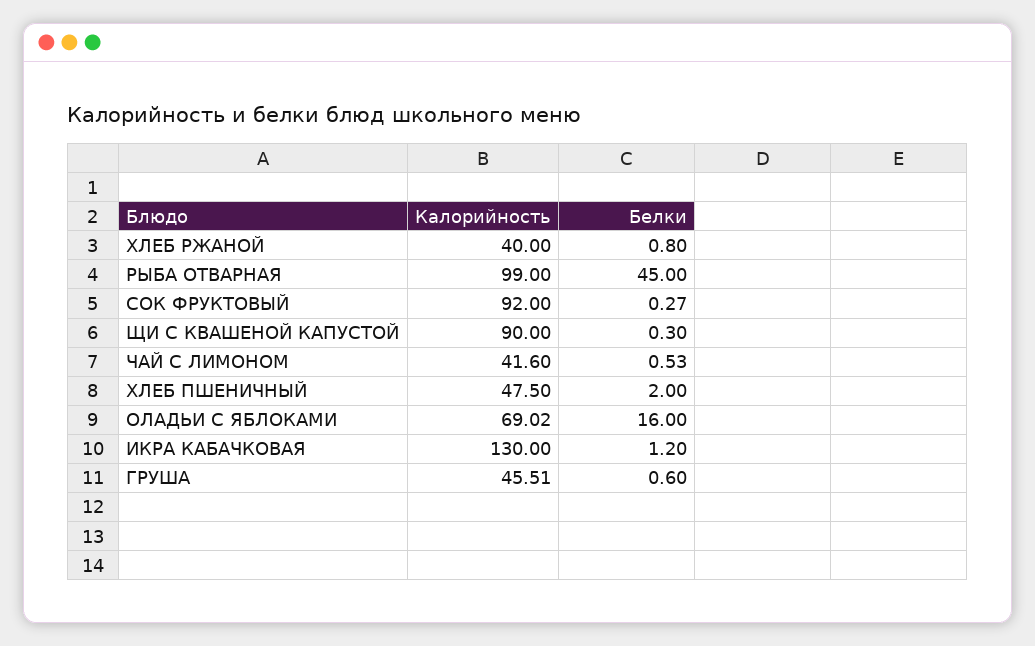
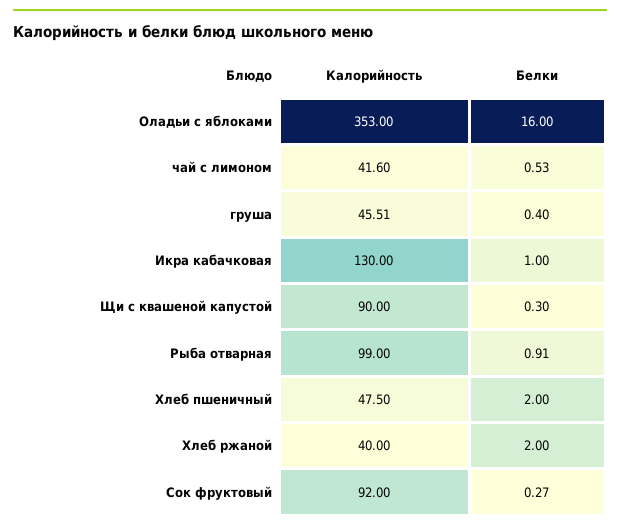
  {
    "Калорийность": {
      "ХЛЕБ РЖАНОЙ": 40,
      "РЫБА ОТВАРНАЯ": 99,
      "СОК ФРУКТОВЫЙ": 92,
      "ЩИ С КВАШЕНОЙ КАПУСТОЙ": 90,
      "ЧАЙ С ЛИМОНОМ": 41.6,
      "ХЛЕБ ПШЕНИЧНЫЙ": 47.5,
-     "ОЛАДЬИ С ЯБЛОКАМИ": 69.02,
+     "ОЛАДЬИ С ЯБЛОКАМИ": 353,
      "ИКРА КАБАЧКОВАЯ": 130,
      "ГРУША": 45.51
    },
    "Белки": {
-     "ХЛЕБ РЖАНОЙ": 0.8,
+     "ХЛЕБ РЖАНОЙ": 2,
-     "РЫБА ОТВАРНАЯ": 45,
+     "РЫБА ОТВАРНАЯ": 0.91,
      "СОК ФРУКТОВЫЙ": 0.27,
      "ЩИ С КВАШЕНОЙ КАПУСТОЙ": 0.3,
      "ЧАЙ С ЛИМОНОМ": 0.53,
      "ХЛЕБ ПШЕНИЧНЫЙ": 2,
      "ОЛАДЬИ С ЯБЛОКАМИ": 16,
-     "ИКРА КАБАЧКОВАЯ": 1.2,
+     "ИКРА КАБАЧКОВАЯ": 1,
-     "ГРУША": 0.6
+     "ГРУША": 0.4
    }
  }

